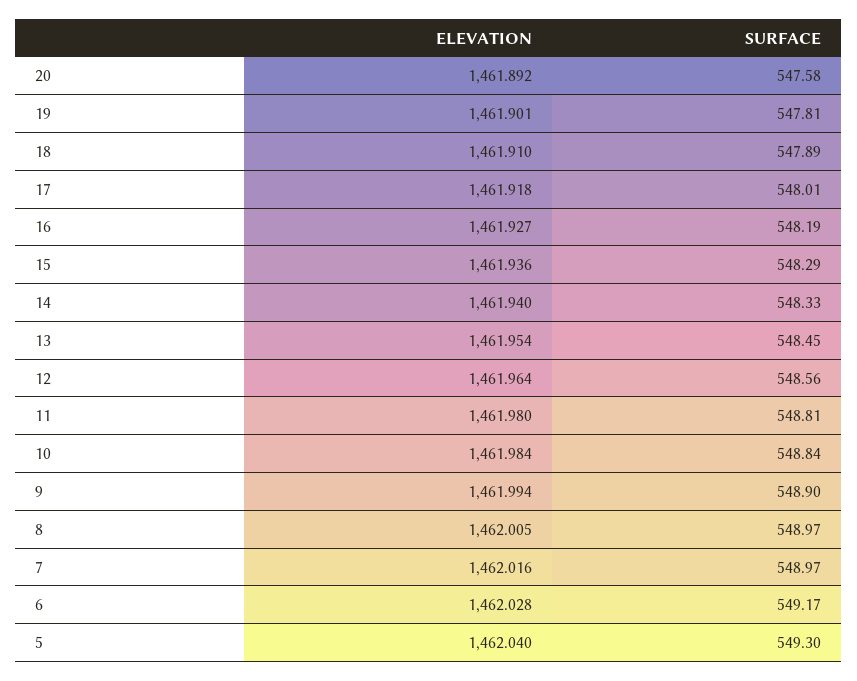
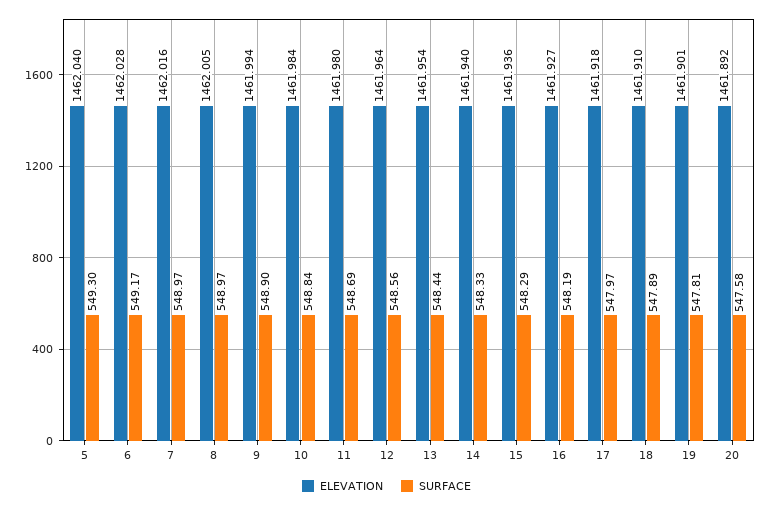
  {
    "ELEVATION": {
      "20": 1461.892,
      "19": 1461.901,
      "18": 1461.91,
      "17": 1461.918,
      "16": 1461.927,
      "15": 1461.936,
      "14": 1461.94,
      "13": 1461.954,
      "12": 1461.964,
      "11": 1461.98,
      "10": 1461.984,
      "9": 1461.994,
      "8": 1462.005,
      "7": 1462.016,
      "6": 1462.028,
      "5": 1462.04
    },
    "SURFACE": {
      "20": 547.58,
      "19": 547.81,
      "18": 547.89,
-     "17": 548.01,
+     "17": 547.97,
      "16": 548.19,
      "15": 548.29,
      "14": 548.33,
-     "13": 548.45,
+     "13": 548.44,
      "12": 548.56,
-     "11": 548.81,
+     "11": 548.69,
      "10": 548.84,
      "9": 548.9,
      "8": 548.97,
      "7": 548.97,
      "6": 549.17,
      "5": 549.3
    }
  }

